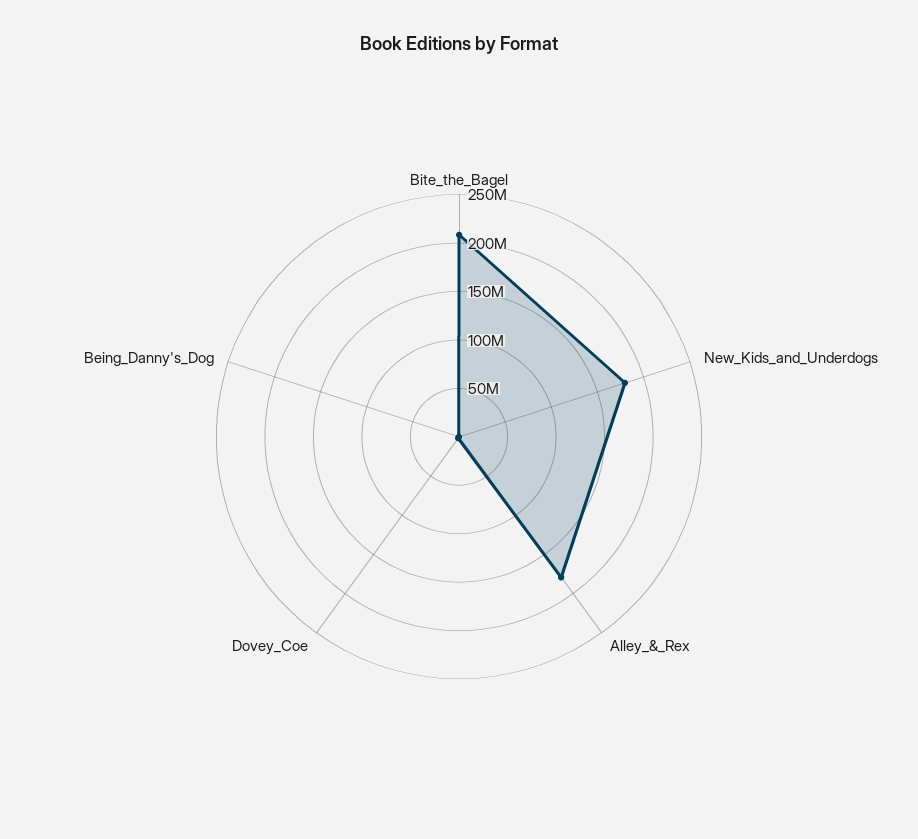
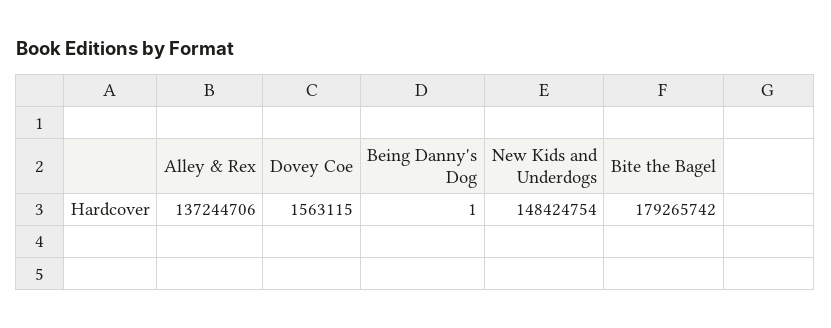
  {
-   "Bite_the_Bagel": 210000000,
+   "Bite_the_Bagel": 179265742,
-   "New_Kids_and_Underdogs": 180000000,
+   "New_Kids_and_Underdogs": 148424754,
-   "Alley_&_Rex": 180000000,
+   "Alley_&_Rex": 137244706,
    "Dovey_Coe": 1563115,
    "Being_Danny's_Dog": 1
  }

